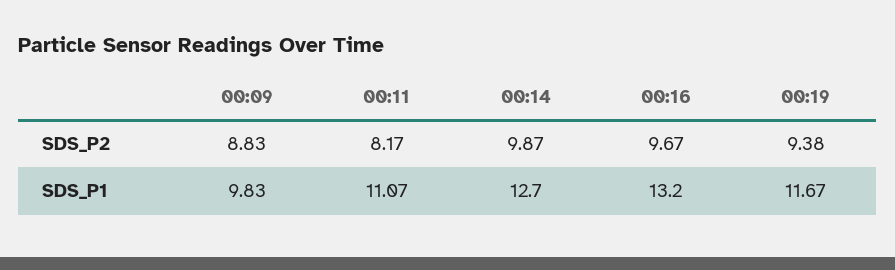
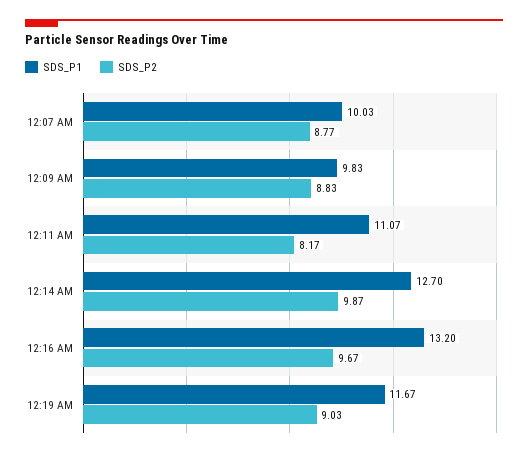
  {
    "SDS_P2": {
      "00:09": 8.83,
      "00:11": 8.17,
      "00:14": 9.87,
      "00:16": 9.67,
-     "00:19": 9.38
+     "00:19": 9.03,
+     "12:07 AM": 8.77
    },
    "SDS_P1": {
      "00:09": 9.83,
      "00:11": 11.07,
      "00:14": 12.7,
      "00:16": 13.2,
-     "00:19": 11.67
+     "00:19": 11.67,
+     "12:07 AM": 10.03
    }
  }

